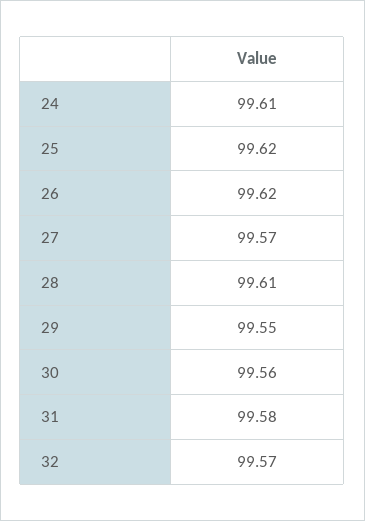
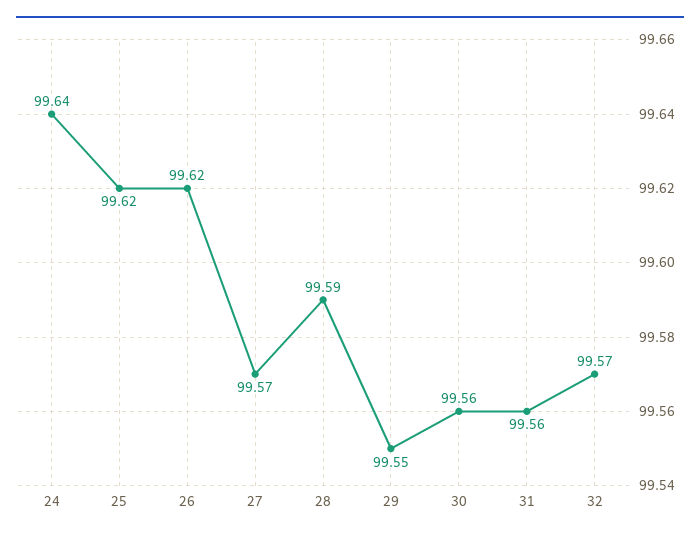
  {
-   "24": 99.61,
+   "24": 99.64,
    "25": 99.62,
    "26": 99.62,
    "27": 99.57,
-   "28": 99.61,
+   "28": 99.59,
    "29": 99.55,
    "30": 99.56,
-   "31": 99.58,
+   "31": 99.56,
    "32": 99.57
  }

